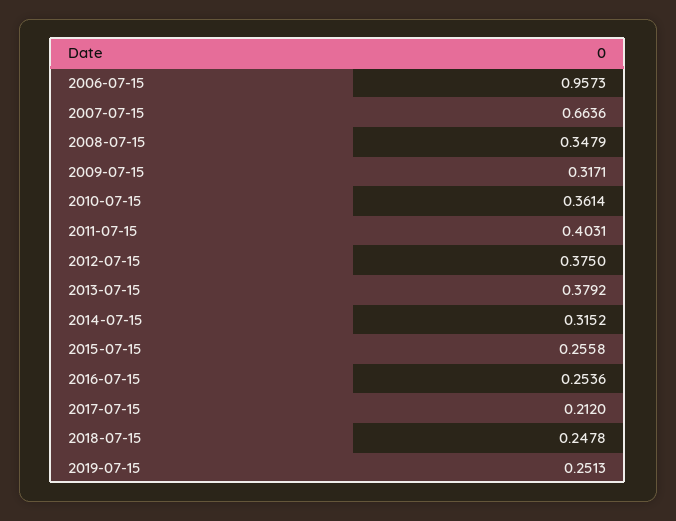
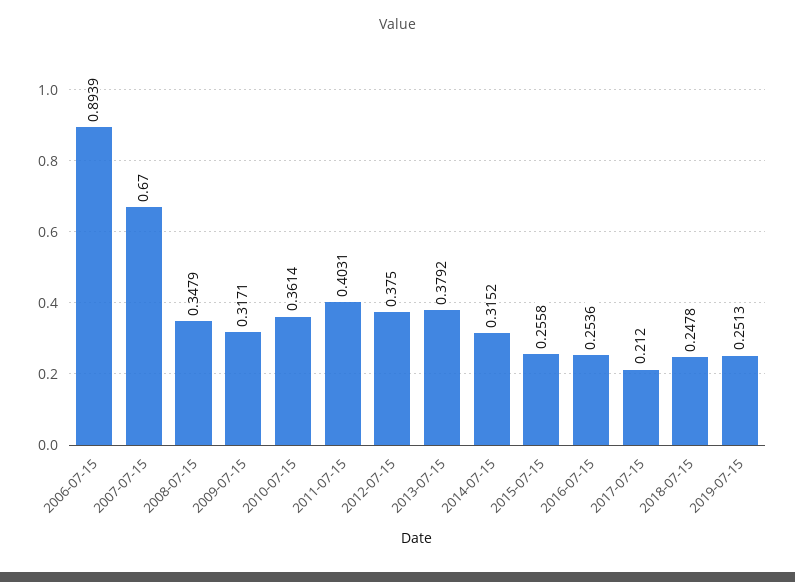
  {
-   "2006-07-15": 0.9573,
+   "2006-07-15": 0.8939,
-   "2007-07-15": 0.6636,
+   "2007-07-15": 0.67,
    "2008-07-15": 0.3479,
    "2009-07-15": 0.3171,
    "2010-07-15": 0.3614,
    "2011-07-15": 0.4031,
    "2012-07-15": 0.375,
    "2013-07-15": 0.3792,
    "2014-07-15": 0.3152,
    "2015-07-15": 0.2558,
    "2016-07-15": 0.2536,
    "2017-07-15": 0.212,
    "2018-07-15": 0.2478,
    "2019-07-15": 0.2513
  }

